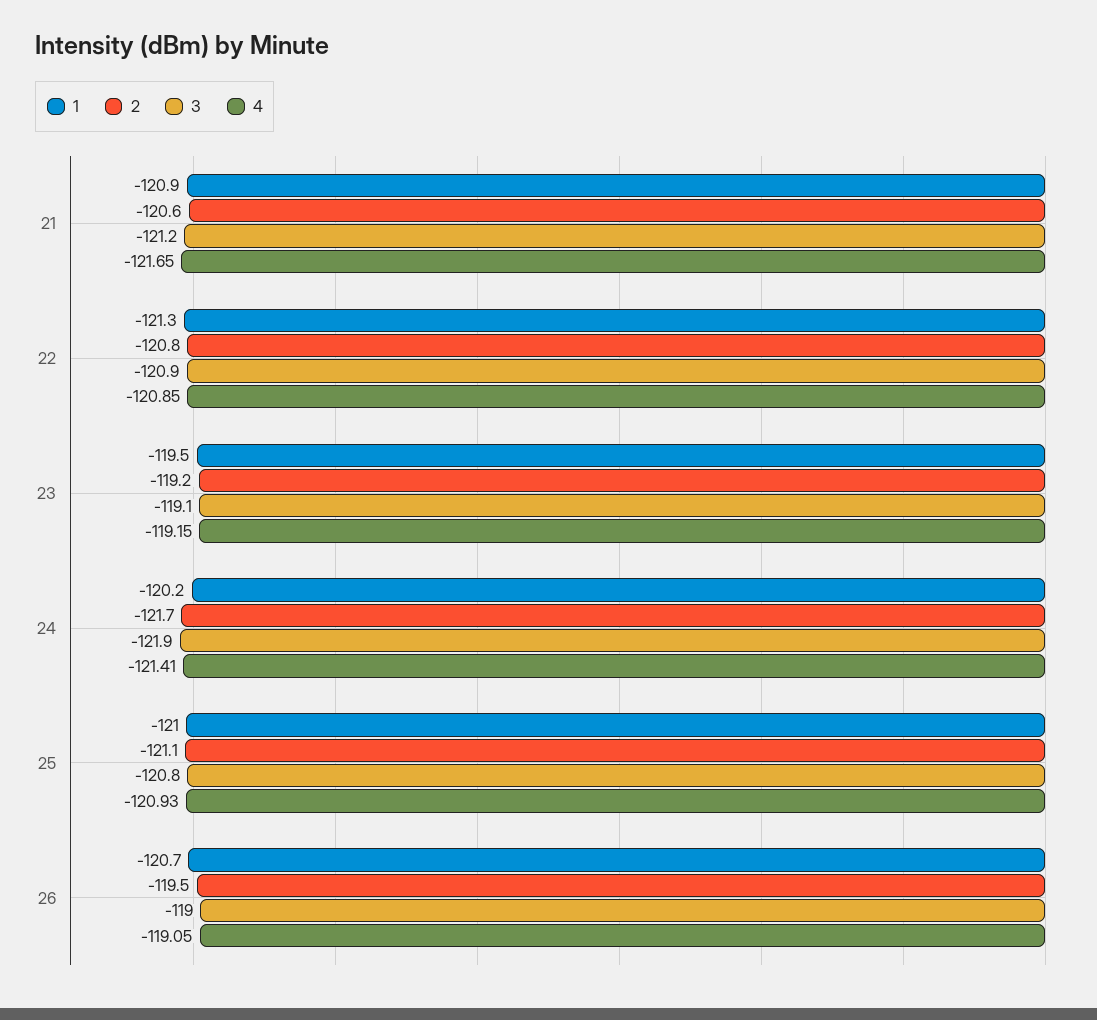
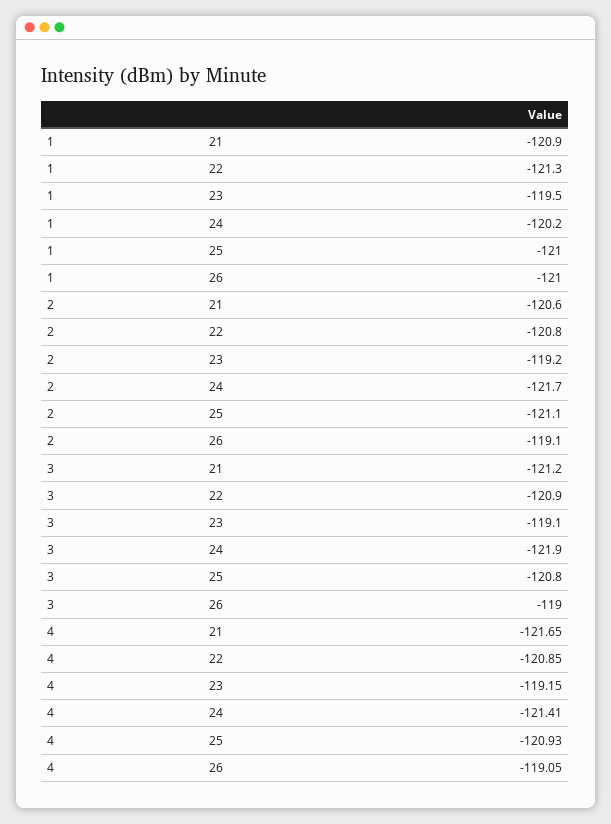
  {
    "1": {
      "21": -120.9,
      "22": -121.3,
      "23": -119.5,
      "24": -120.2,
      "25": -121,
-     "26": -120.7
+     "26": -121
    },
    "2": {
      "21": -120.6,
      "22": -120.8,
      "23": -119.2,
      "24": -121.7,
      "25": -121.1,
-     "26": -119.5
+     "26": -119.1
    },
    "3": {
      "21": -121.2,
      "22": -120.9,
      "23": -119.1,
      "24": -121.9,
      "25": -120.8,
      "26": -119
    },
    "4": {
      "21": -121.65,
      "22": -120.85,
      "23": -119.15,
      "24": -121.41,
      "25": -120.93,
      "26": -119.05
    }
  }

